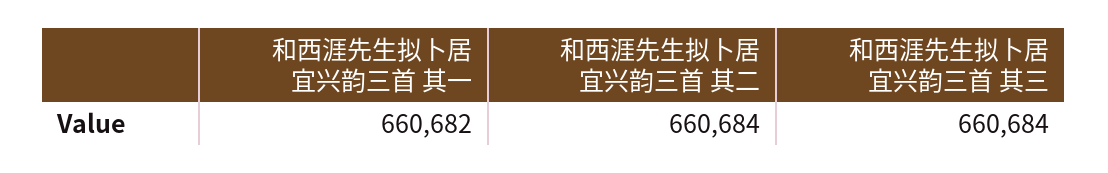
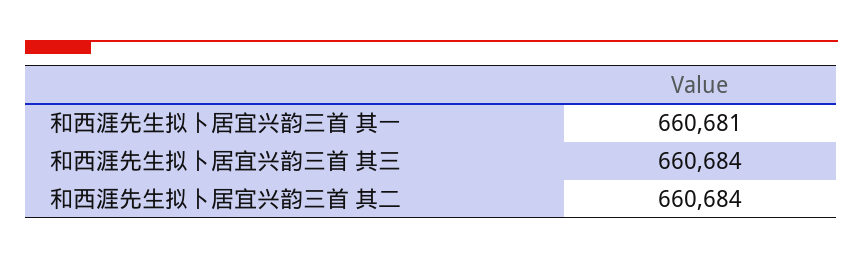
  {
-   "和西涯先生拟卜居宜兴韵三首 其一": 660682,
+   "和西涯先生拟卜居宜兴韵三首 其一": 660681,
    "和西涯先生拟卜居宜兴韵三首 其二": 660684,
    "和西涯先生拟卜居宜兴韵三首 其三": 660684
  }

